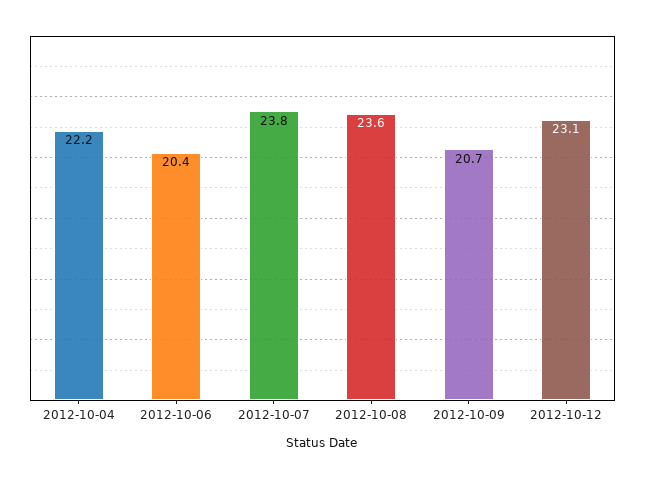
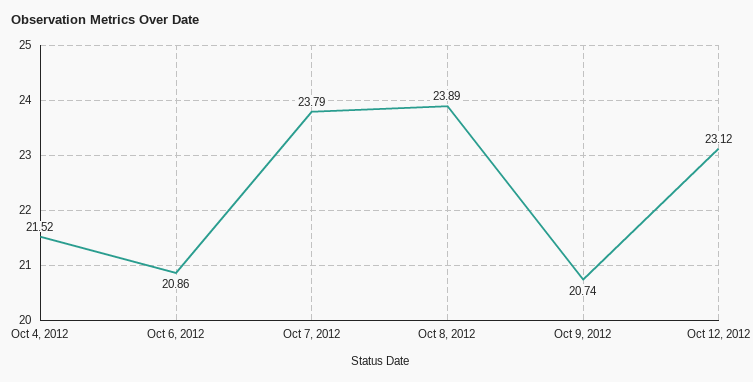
  {
-   "2012-10-04": 22.2,
+   "2012-10-04": 21.52,
-   "2012-10-06": 20.4,
+   "2012-10-06": 20.86,
    "2012-10-07": 23.79,
-   "2012-10-08": 23.6,
+   "2012-10-08": 23.89,
    "2012-10-09": 20.74,
    "2012-10-12": 23.12
  }

